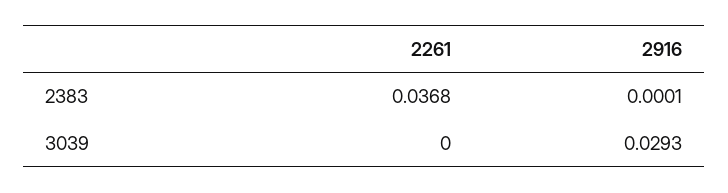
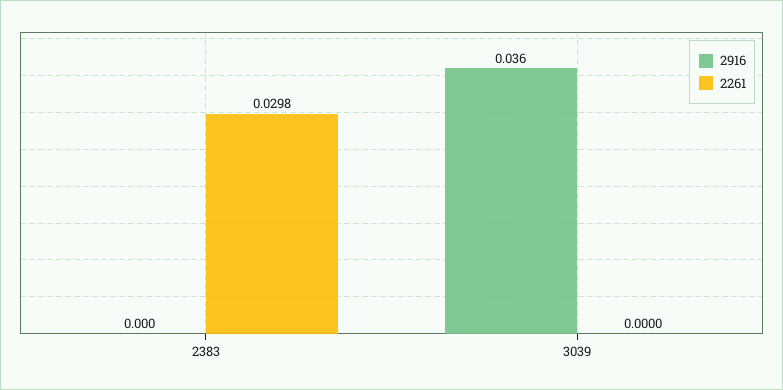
  {
    "2261": {
-     "2383": 0.0368,
+     "2383": 0.0298,
      "3039": 0
    },
    "2916": {
      "2383": 0.0001,
-     "3039": 0.0293
+     "3039": 0.036
    }
  }

